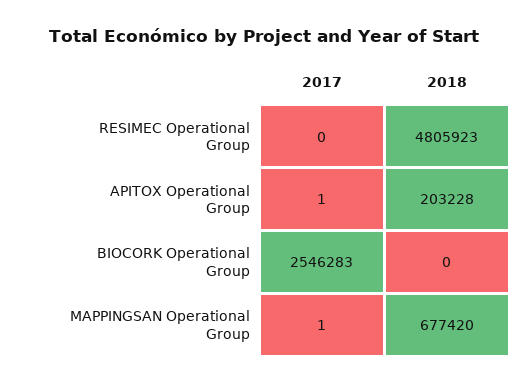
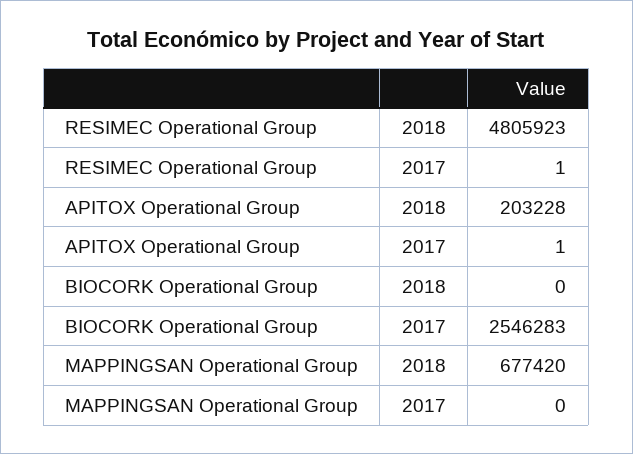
  {
    "2017": {
-     "RESIMEC Operational Group": 0,
+     "RESIMEC Operational Group": 1,
      "APITOX Operational Group": 1,
      "BIOCORK Operational Group": 2546283,
-     "MAPPINGSAN Operational Group": 1
+     "MAPPINGSAN Operational Group": 0
    },
    "2018": {
      "RESIMEC Operational Group": 4805923,
      "APITOX Operational Group": 203228,
      "BIOCORK Operational Group": 0,
      "MAPPINGSAN Operational Group": 677420
    }
  }

